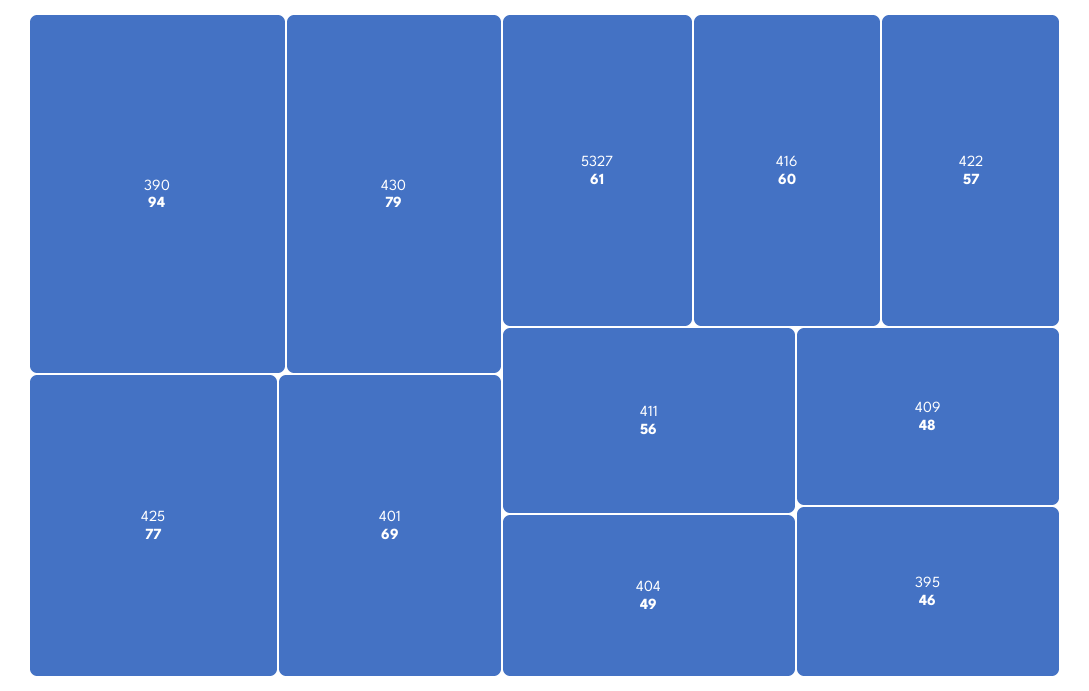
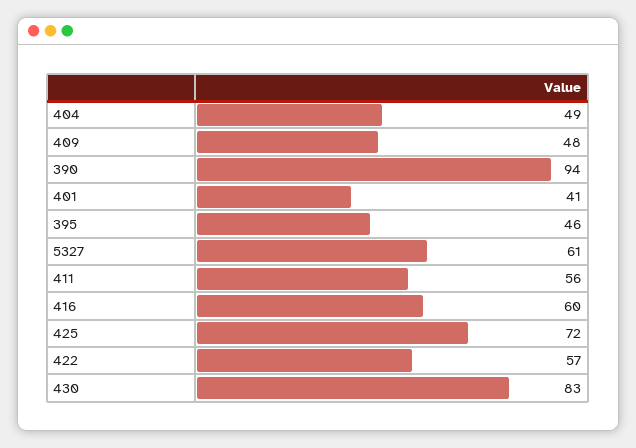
  {
    "390": 94,
-   "430": 79,
+   "430": 83,
-   "425": 77,
+   "425": 72,
-   "401": 69,
+   "401": 41,
    "5327": 61,
    "416": 60,
    "422": 57,
    "411": 56,
    "404": 49,
    "409": 48,
    "395": 46
  }

